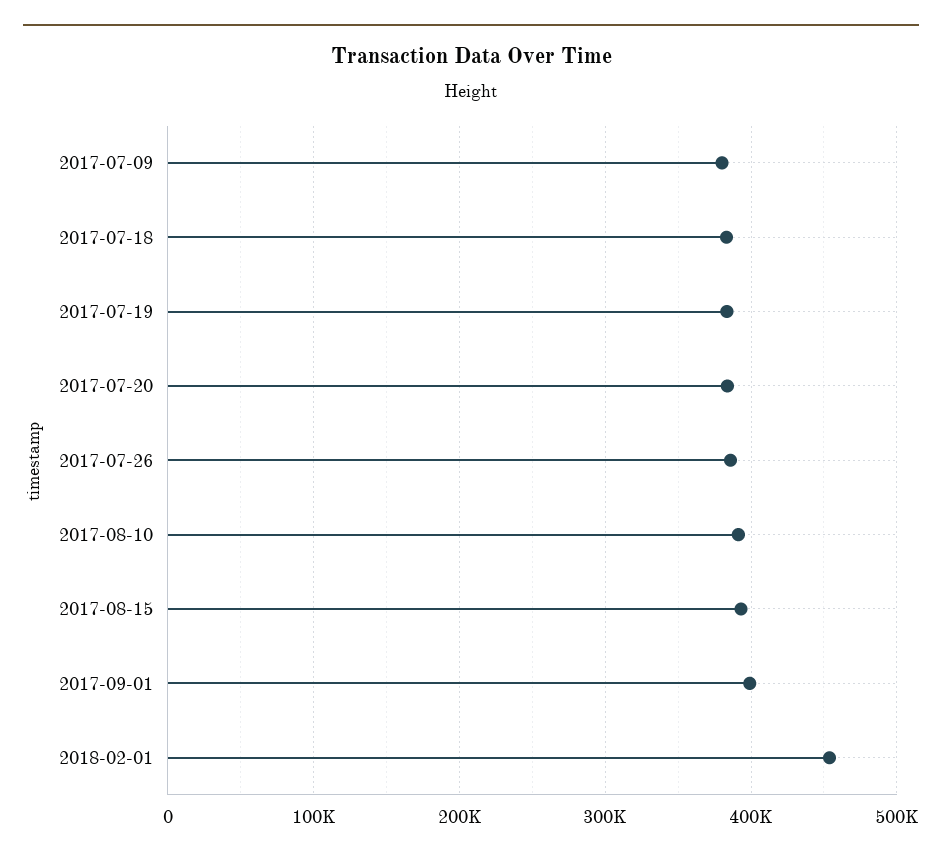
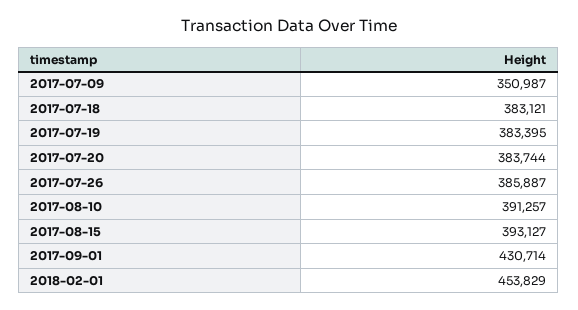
  {
-   "2017-07-09": 380000,
+   "2017-07-09": 350987,
    "2017-07-18": 383121,
    "2017-07-19": 383395,
    "2017-07-20": 383744,
    "2017-07-26": 385887,
    "2017-08-10": 391257,
    "2017-08-15": 393127,
-   "2017-09-01": 400000,
+   "2017-09-01": 430714,
    "2018-02-01": 453829
  }

